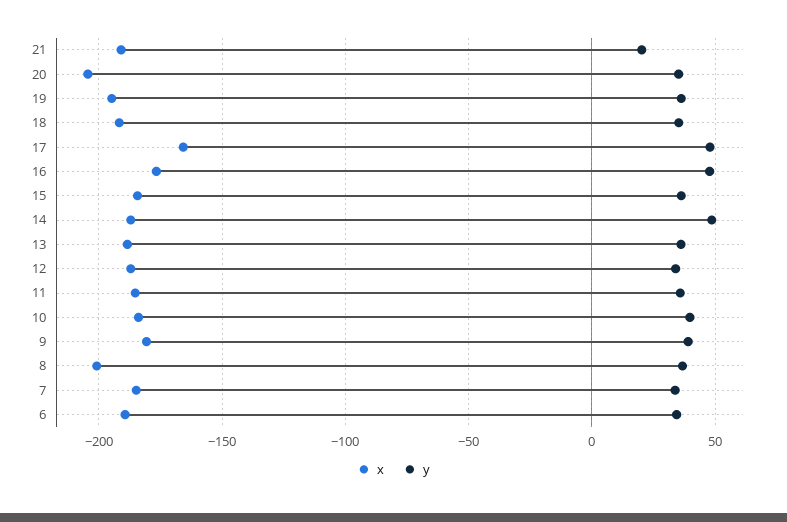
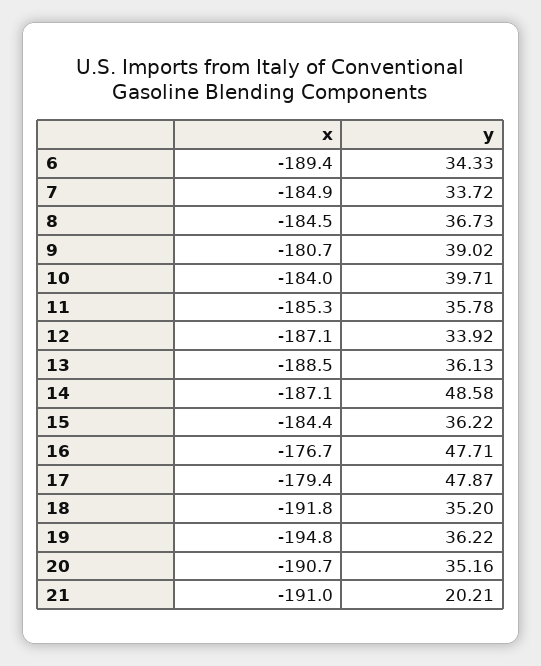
  {
    "x": {
      "21": -191,
-     "20": -205,
+     "20": -190.7,
      "19": -194.8,
      "18": -191.8,
-     "17": -165,
+     "17": -179.4,
      "16": -176.7,
      "15": -184.4,
      "14": -187.1,
      "13": -188.5,
      "12": -187.1,
      "11": -185.3,
      "10": -184,
      "9": -180.7,
-     "8": -200,
+     "8": -184.5,
      "7": -184.9,
      "6": -189.4
    },
    "y": {
      "21": 20.21,
      "20": 35.16,
      "19": 36.22,
      "18": 35.2,
      "17": 47.87,
      "16": 47.71,
      "15": 36.22,
      "14": 48.58,
      "13": 36.13,
      "12": 33.92,
      "11": 35.78,
      "10": 39.71,
      "9": 39.02,
      "8": 36.73,
      "7": 33.72,
      "6": 34.33
    }
  }

